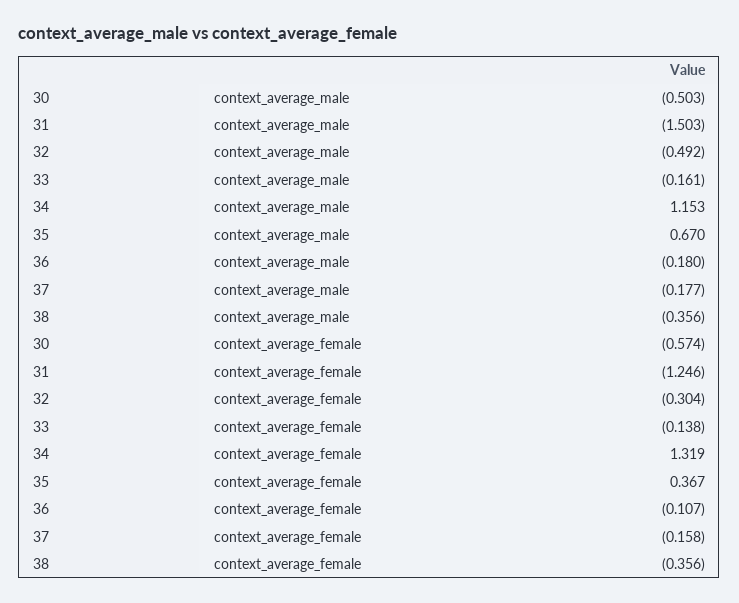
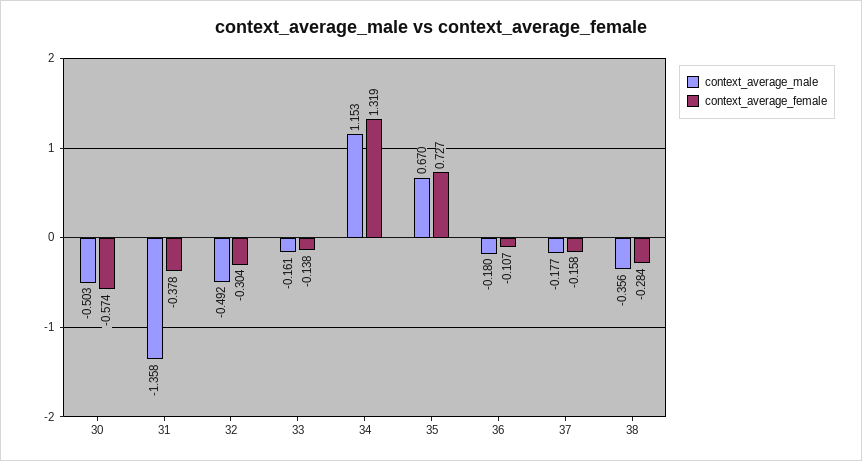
  {
    "context_average_male": {
      "30": -0.503,
-     "31": -1.503,
+     "31": -1.358,
      "32": -0.492,
      "33": -0.161,
      "34": 1.153,
      "35": 0.67,
      "36": -0.18,
      "37": -0.177,
      "38": -0.356
    },
    "context_average_female": {
      "30": -0.574,
-     "31": -1.246,
+     "31": -0.378,
      "32": -0.304,
      "33": -0.138,
      "34": 1.319,
-     "35": 0.367,
+     "35": 0.727,
      "36": -0.107,
      "37": -0.158,
-     "38": -0.356
+     "38": -0.284
    }
  }

